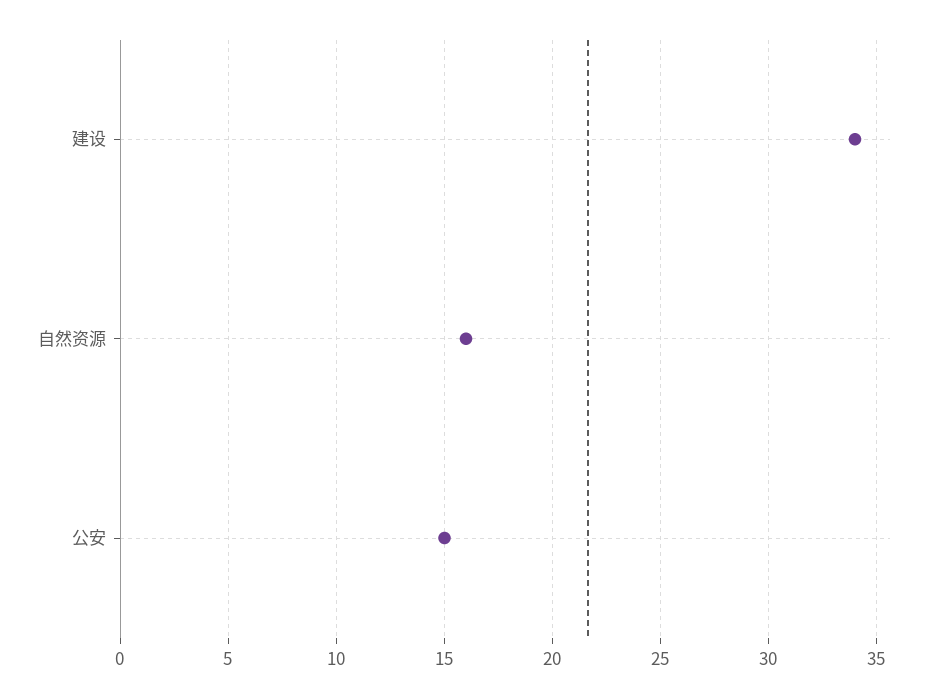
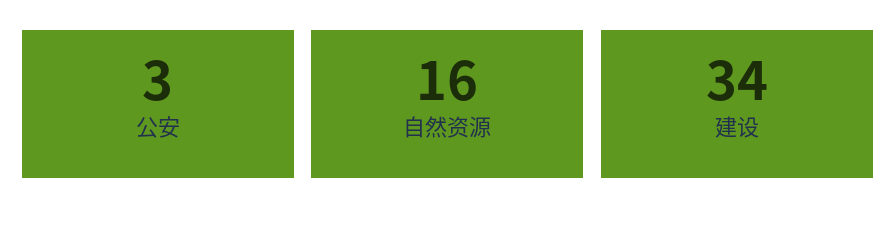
  {
    "建设": 34,
    "自然资源": 16,
-   "公安": 15
+   "公安": 3
  }

